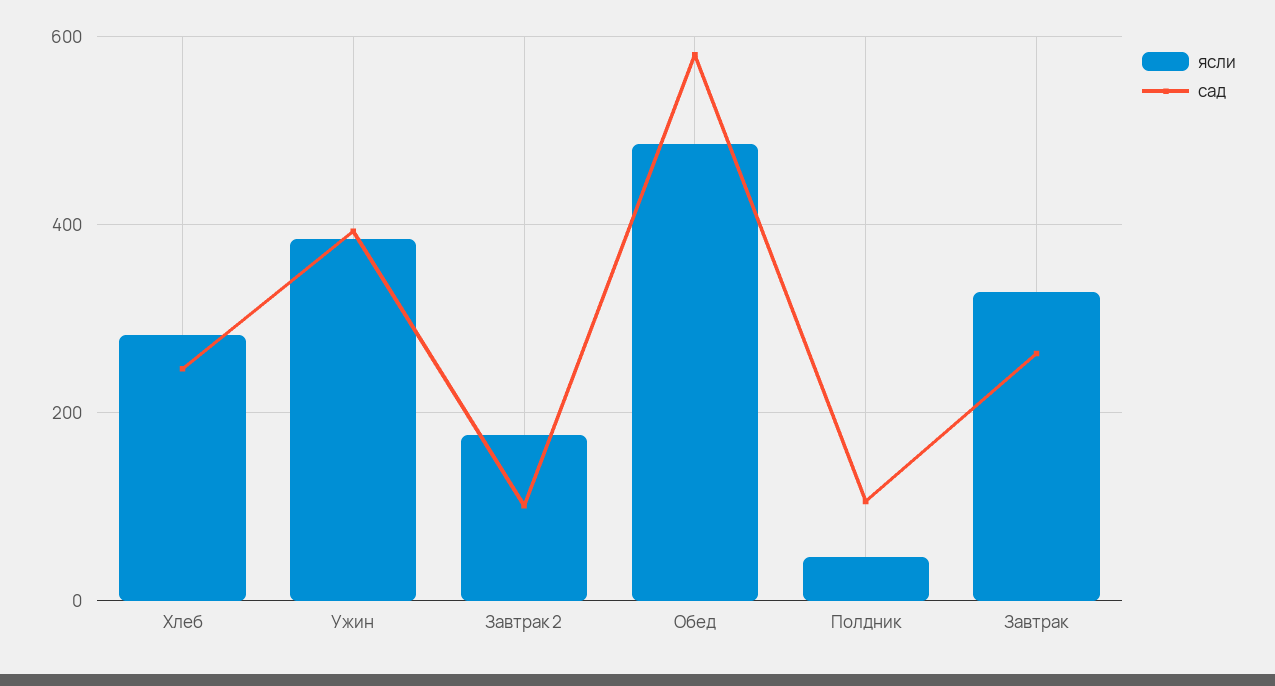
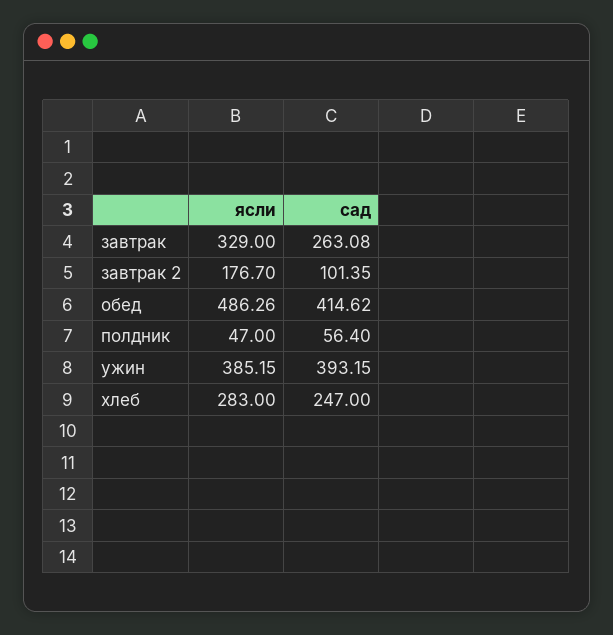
  {
    "ясли": {
      "Хлеб": 283,
      "Ужин": 385.15,
      "Завтрак 2": 176.7,
      "Обед": 486.26,
      "Полдник": 47,
      "Завтрак": 329
    },
    "сад": {
      "Хлеб": 247,
      "Ужин": 393.15,
      "Завтрак 2": 101.35,
-     "Обед": 580,
+     "Обед": 414.62,
-     "Полдник": 100,
+     "Полдник": 56.4,
      "Завтрак": 263.08
    }
  }

